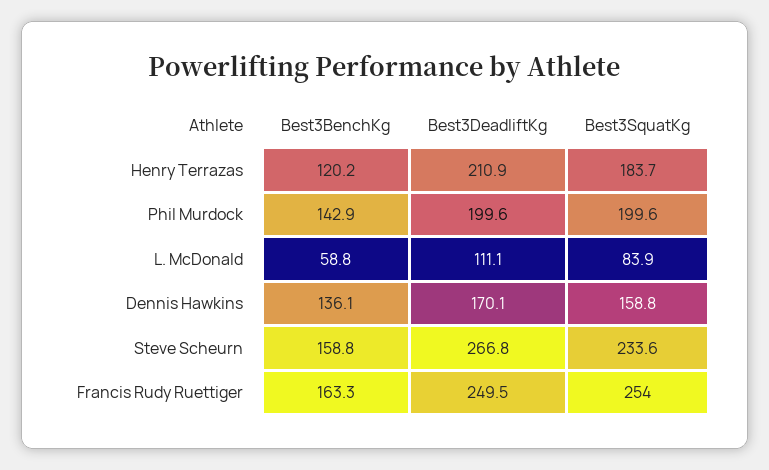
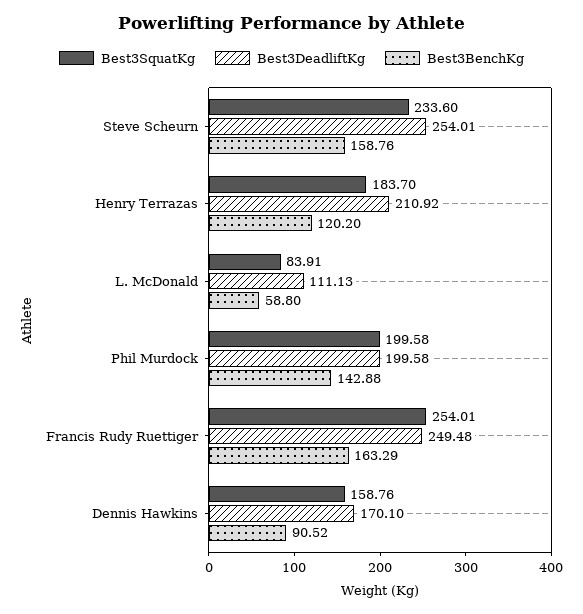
  {
    "Best3BenchKg": {
      "Henry Terrazas": 120.2,
      "Phil Murdock": 142.88,
      "L. McDonald": 58.8,
-     "Dennis Hawkins": 136.1,
+     "Dennis Hawkins": 90.52,
      "Steve Scheurn": 158.76,
      "Francis Rudy Ruettiger": 163.29
    },
    "Best3DeadliftKg": {
      "Henry Terrazas": 210.92,
      "Phil Murdock": 199.58,
      "L. McDonald": 111.13,
      "Dennis Hawkins": 170.1,
-     "Steve Scheurn": 266.8,
+     "Steve Scheurn": 254.01,
      "Francis Rudy Ruettiger": 249.48
    },
    "Best3SquatKg": {
      "Henry Terrazas": 183.7,
      "Phil Murdock": 199.58,
      "L. McDonald": 83.91,
      "Dennis Hawkins": 158.76,
      "Steve Scheurn": 233.6,
      "Francis Rudy Ruettiger": 254.01
    }
  }

